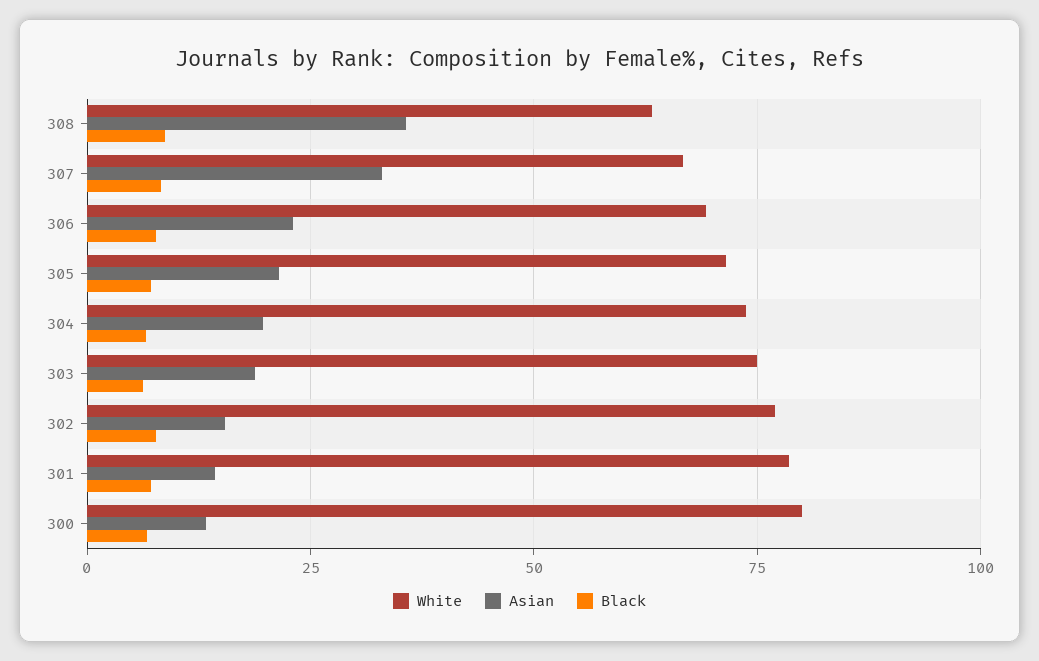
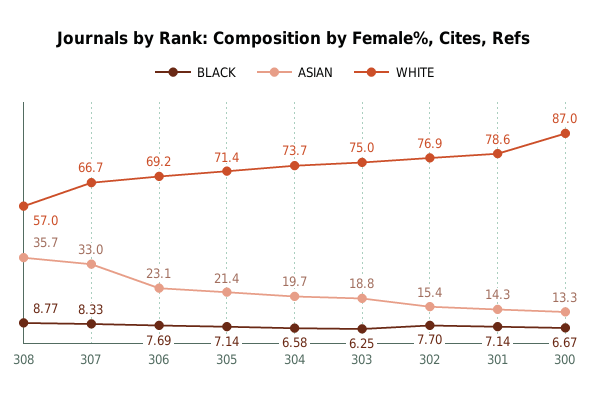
  {
    "White": {
-     "308": 62.5,
+     "308": 57,
      "307": 66.7,
      "306": 69.2,
      "305": 71.4,
      "304": 73.7,
      "303": 75,
      "302": 76.9,
      "301": 78.6,
-     "300": 80
+     "300": 87
    },
    "Asian": {
      "308": 35.7,
      "307": 33,
      "306": 23.1,
      "305": 21.4,
      "304": 19.7,
      "303": 18.8,
      "302": 15.4,
      "301": 14.3,
      "300": 13.3
    },
    "Black": {
      "308": 8.77,
      "307": 8.33,
      "306": 7.69,
      "305": 7.14,
      "304": 6.58,
      "303": 6.25,
      "302": 7.7,
      "301": 7.14,
      "300": 6.67
    }
  }

